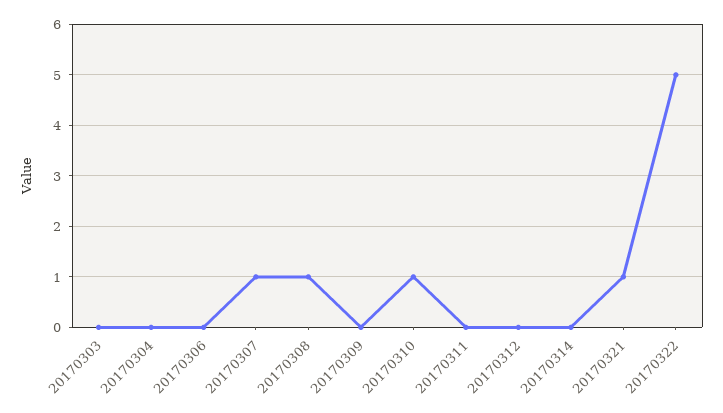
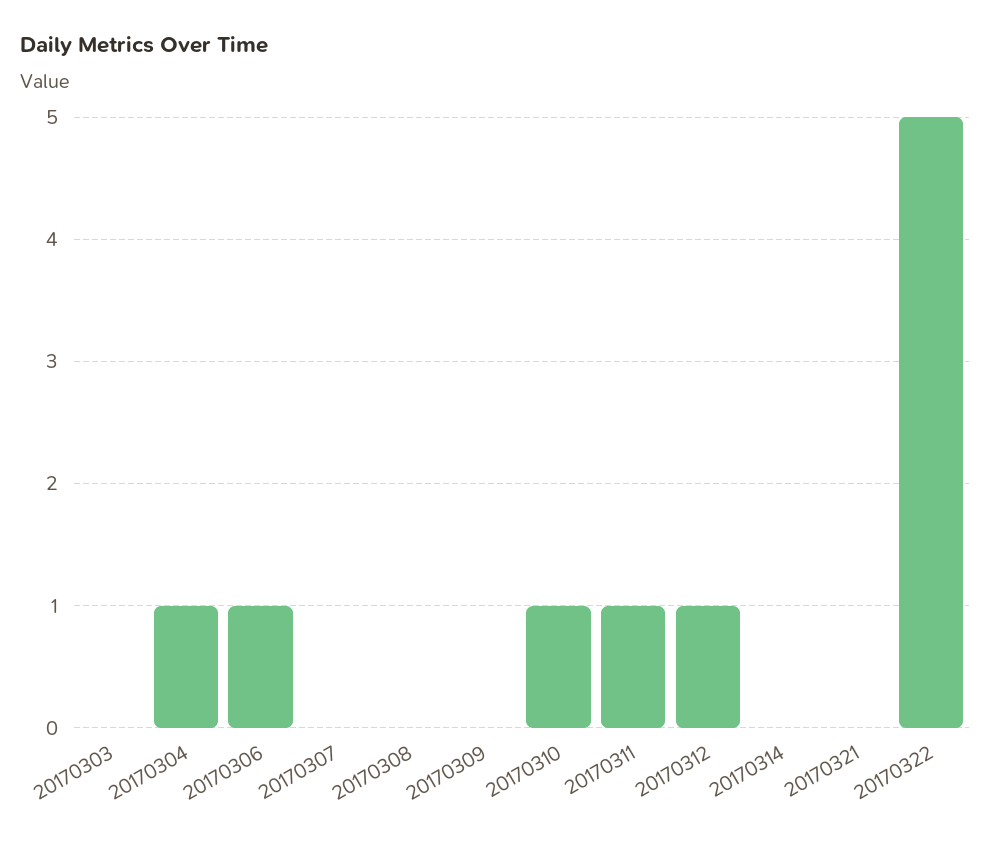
  {
    "20170303": 0,
-   "20170304": 0,
+   "20170304": 1,
-   "20170306": 0,
+   "20170306": 1,
-   "20170307": 1,
+   "20170307": 0,
-   "20170308": 1,
+   "20170308": 0,
    "20170309": 0,
    "20170310": 1,
-   "20170311": 0,
+   "20170311": 1,
-   "20170312": 0,
+   "20170312": 1,
    "20170314": 0,
-   "20170321": 1,
+   "20170321": 0,
    "20170322": 5
  }

